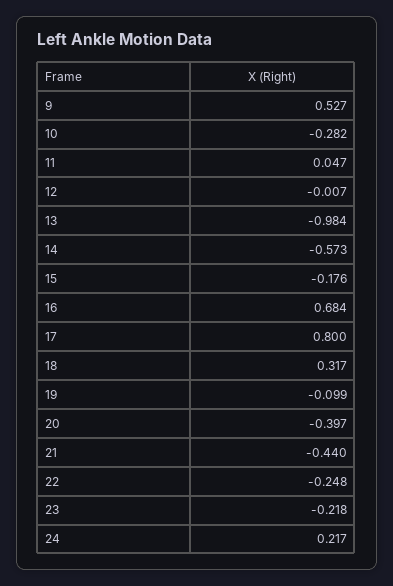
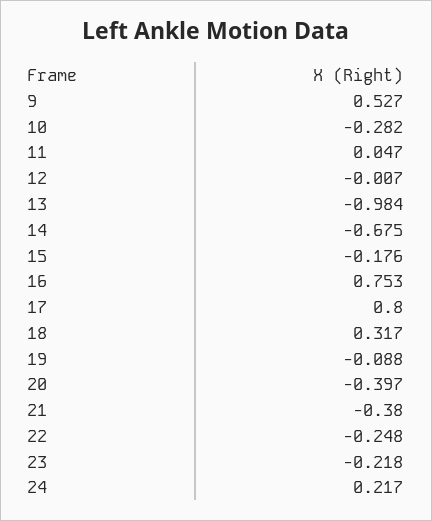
  {
    "9": 0.527,
    "10": -0.282,
    "11": 0.047,
    "12": -0.007,
    "13": -0.984,
-   "14": -0.573,
+   "14": -0.675,
    "15": -0.176,
-   "16": 0.684,
+   "16": 0.753,
    "17": 0.8,
    "18": 0.317,
-   "19": -0.099,
+   "19": -0.088,
    "20": -0.397,
-   "21": -0.44,
+   "21": -0.38,
    "22": -0.248,
    "23": -0.218,
    "24": 0.217
  }

